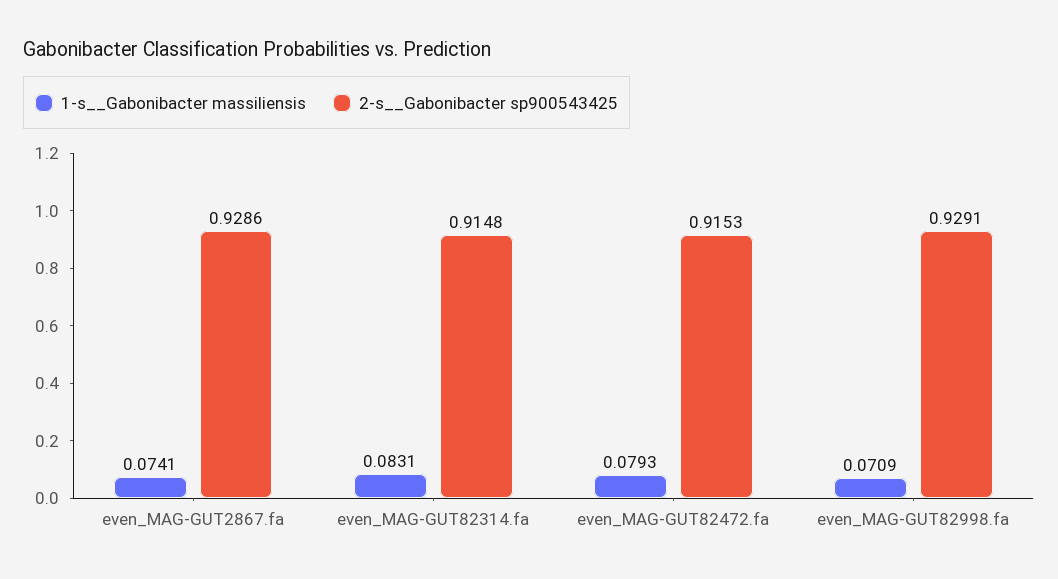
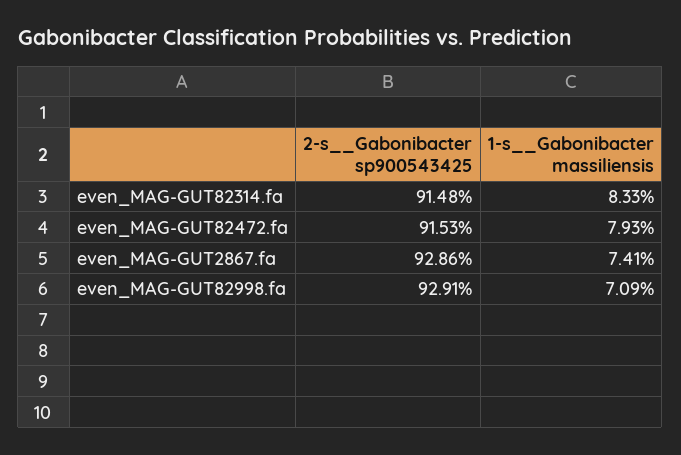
  {
    "1-s__Gabonibacter massiliensis": {
      "even_MAG-GUT2867.fa": 0.0741,
-     "even_MAG-GUT82314.fa": 0.0831,
+     "even_MAG-GUT82314.fa": 0.0833,
      "even_MAG-GUT82472.fa": 0.0793,
      "even_MAG-GUT82998.fa": 0.0709
    },
    "2-s__Gabonibacter sp900543425": {
      "even_MAG-GUT2867.fa": 0.9286,
      "even_MAG-GUT82314.fa": 0.9148,
      "even_MAG-GUT82472.fa": 0.9153,
      "even_MAG-GUT82998.fa": 0.9291
    }
  }

